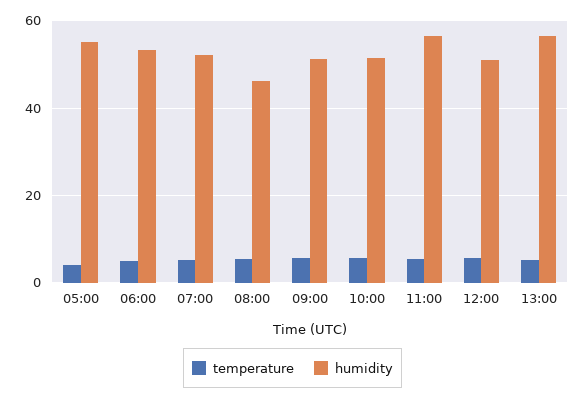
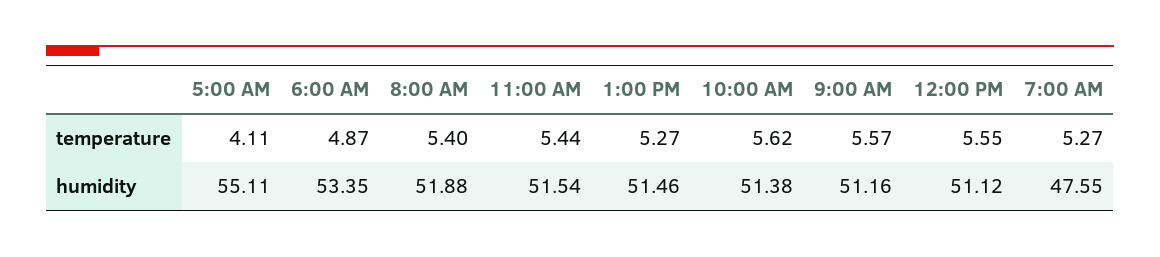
  {
    "temperature": {
      "05:00": 4.11,
      "06:00": 4.87,
      "07:00": 5.27,
      "08:00": 5.4,
      "09:00": 5.57,
      "10:00": 5.62,
      "11:00": 5.44,
      "12:00": 5.55,
      "13:00": 5.27
    },
    "humidity": {
      "05:00": 55.11,
      "06:00": 53.35,
-     "07:00": 52,
+     "07:00": 47.55,
-     "08:00": 46,
+     "08:00": 51.88,
      "09:00": 51.16,
      "10:00": 51.38,
-     "11:00": 56,
+     "11:00": 51.54,
      "12:00": 51.12,
-     "13:00": 56
+     "13:00": 51.46
    }
  }

